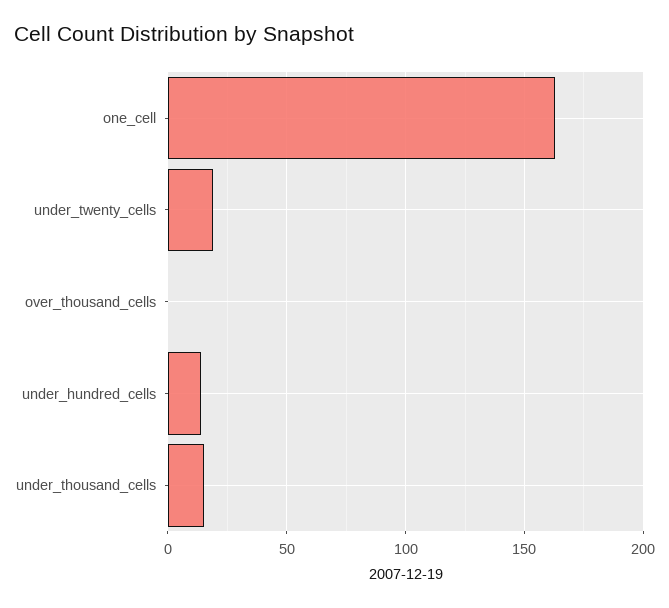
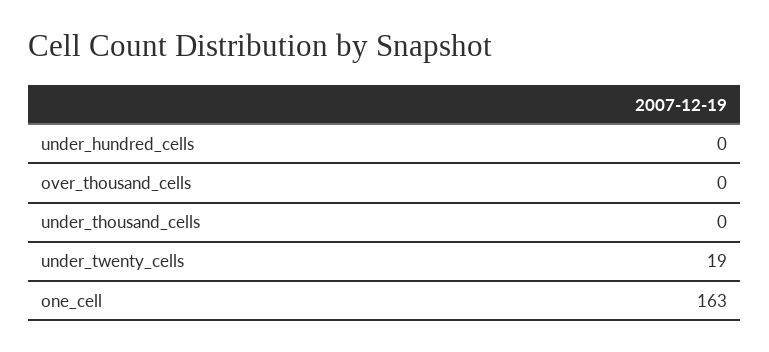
  {
    "one_cell": 163,
    "under_twenty_cells": 19,
    "over_thousand_cells": 0,
-   "under_hundred_cells": 15,
+   "under_hundred_cells": 0,
-   "under_thousand_cells": 15
+   "under_thousand_cells": 0
  }

